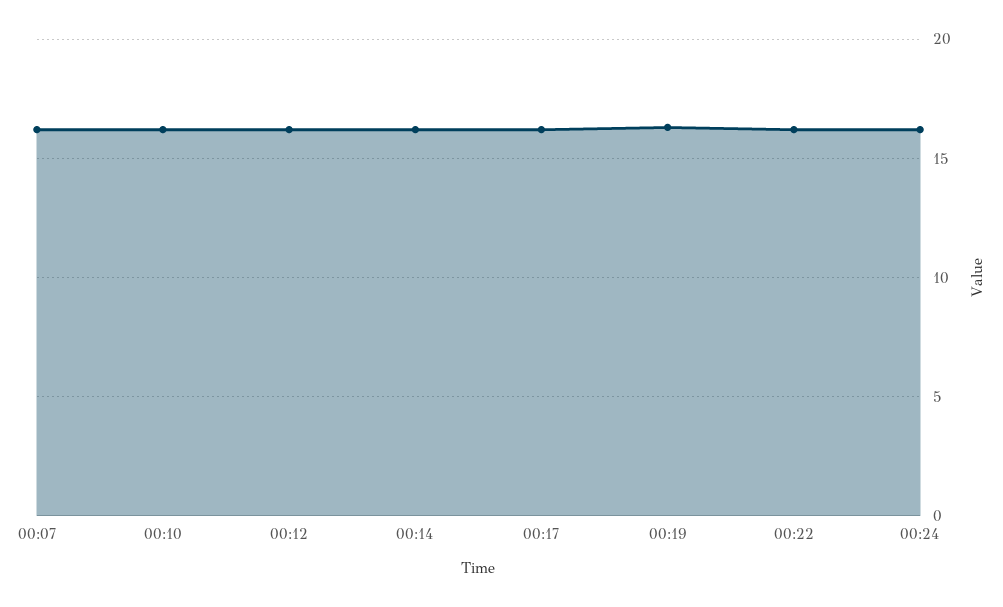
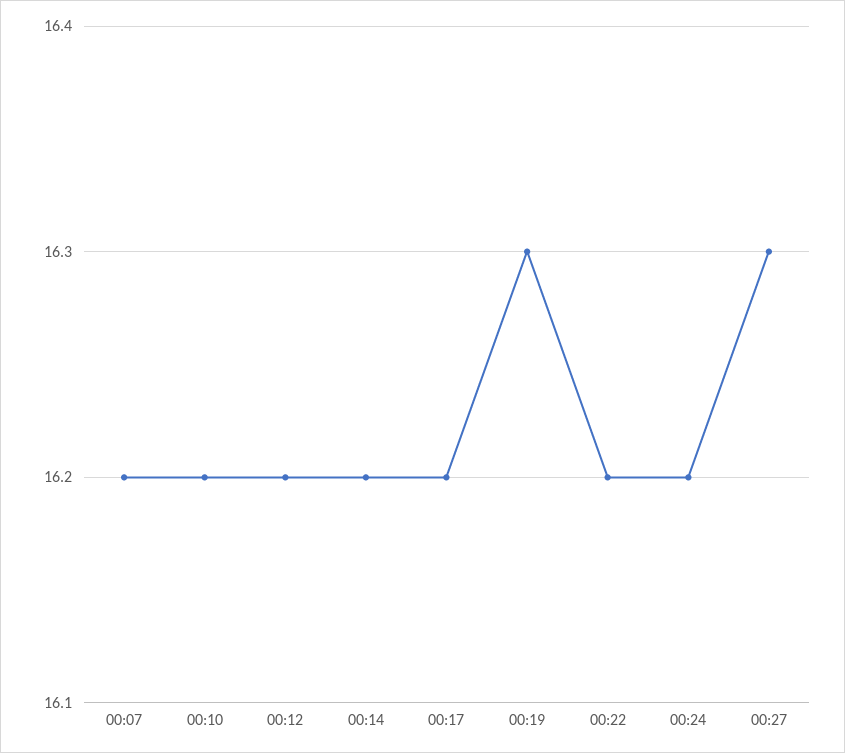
  {
    "00:07": 16.2,
    "00:10": 16.2,
    "00:12": 16.2,
    "00:14": 16.2,
    "00:17": 16.2,
    "00:19": 16.3,
    "00:22": 16.2,
-   "00:24": 16.2
+   "00:24": 16.2,
+   "00:27": 16.3
  }

